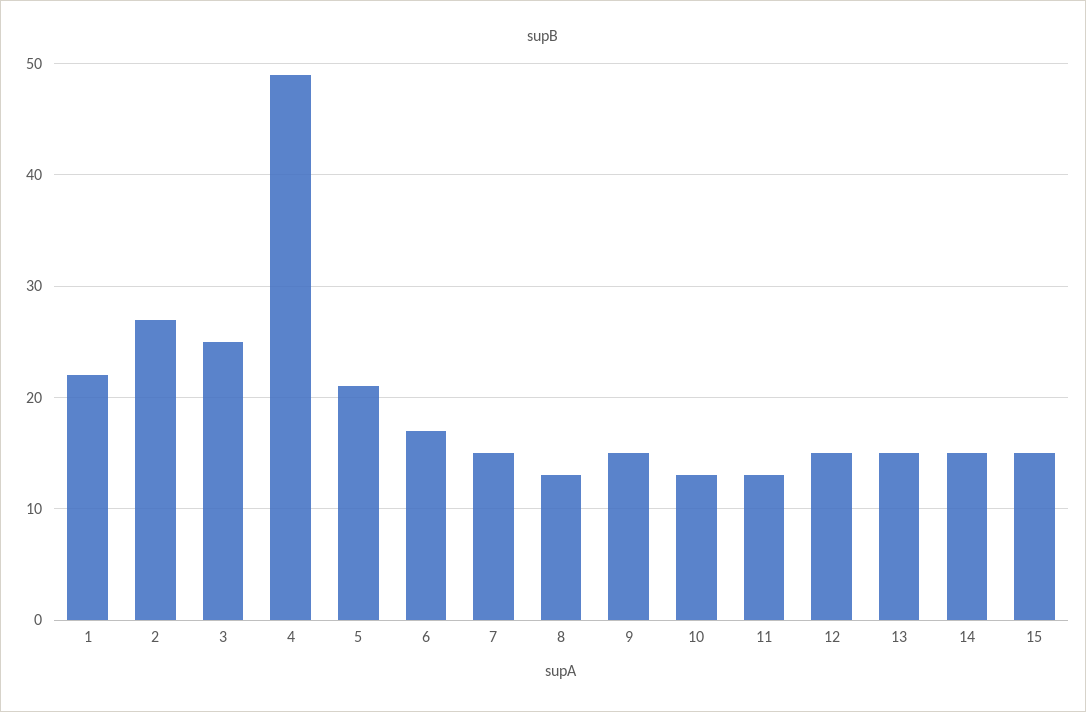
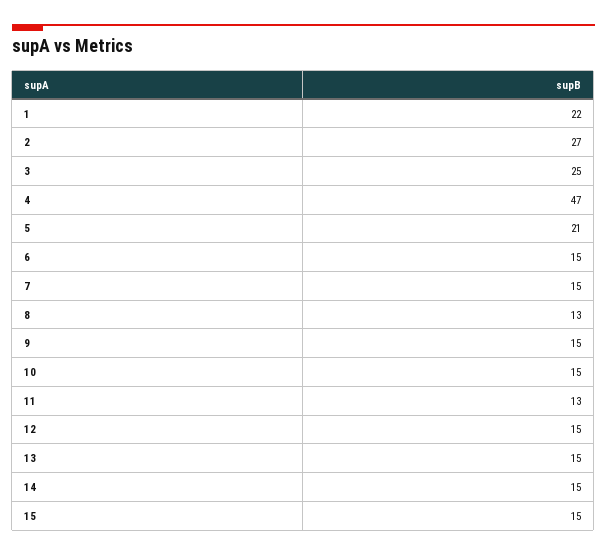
  {
    "1": 22,
    "2": 27,
    "3": 25,
-   "4": 49,
+   "4": 47,
    "5": 21,
-   "6": 17,
+   "6": 15,
    "7": 15,
    "8": 13,
    "9": 15,
-   "10": 13,
+   "10": 15,
    "11": 13,
    "12": 15,
    "13": 15,
    "14": 15,
    "15": 15
  }

